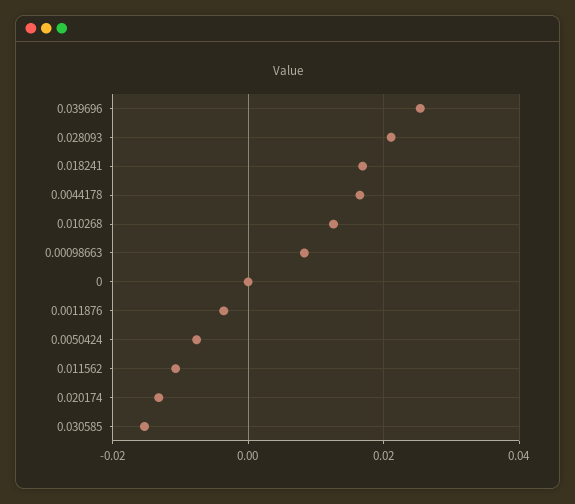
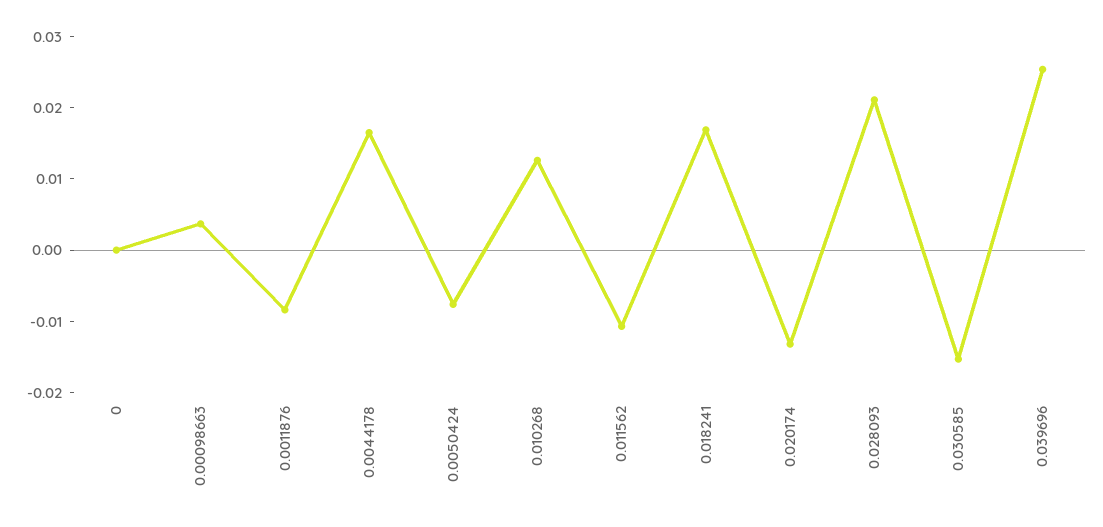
  {
    "0.039696": 0.026,
    "0.028093": 0.022,
    "0.018241": 0.016,
    "0.0044178": 0.016,
    "0.010268": 0.012,
-   "0.00098663": 0.008,
+   "0.00098663": 0.004,
    "0": 0,
-   "0.0011876": -0.004,
+   "0.0011876": -0.008,
    "0.0050424": -0.008,
    "0.011562": -0.01,
    "0.020174": -0.014,
    "0.030585": -0.016
  }

